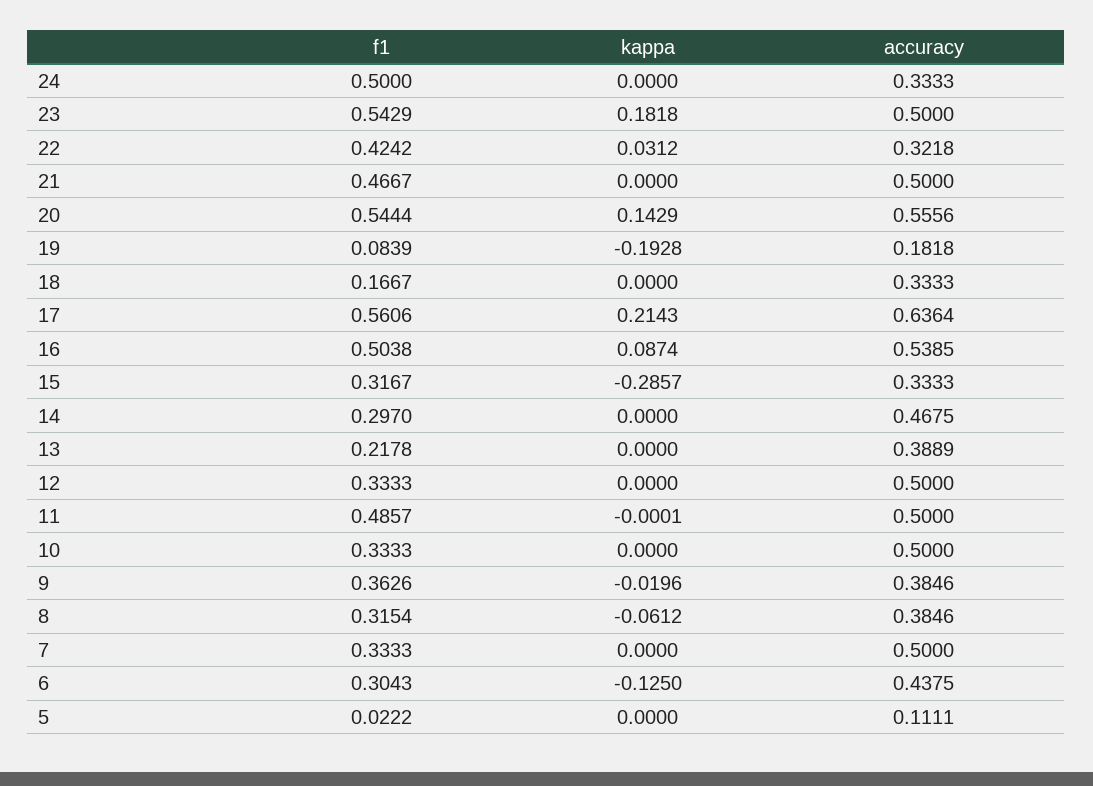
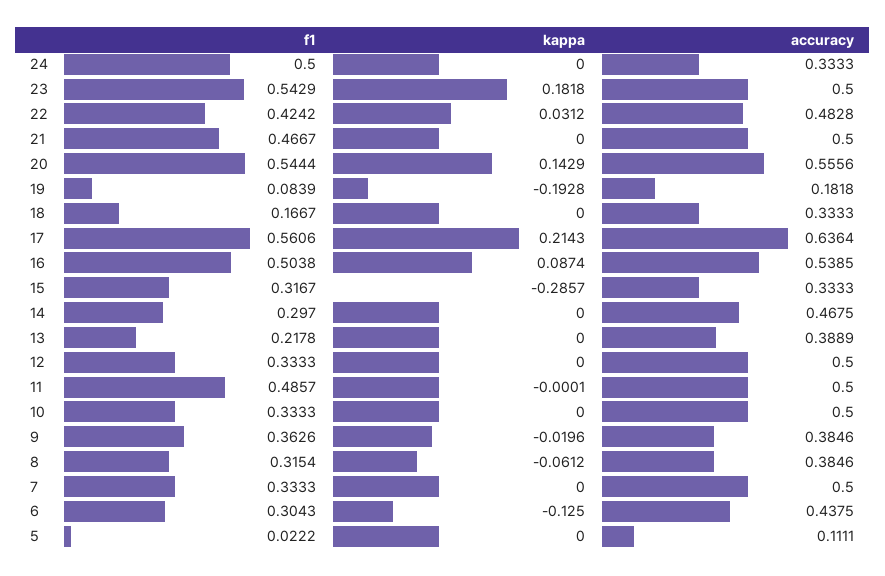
  {
    "f1": {
      "24": 0.5,
      "23": 0.5429,
      "22": 0.4242,
      "21": 0.4667,
      "20": 0.5444,
      "19": 0.0839,
      "18": 0.1667,
      "17": 0.5606,
      "16": 0.5038,
      "15": 0.3167,
      "14": 0.297,
      "13": 0.2178,
      "12": 0.3333,
      "11": 0.4857,
      "10": 0.3333,
      "9": 0.3626,
      "8": 0.3154,
      "7": 0.3333,
      "6": 0.3043,
      "5": 0.0222
    },
    "kappa": {
      "24": 0,
      "23": 0.1818,
      "22": 0.0312,
      "21": 0,
      "20": 0.1429,
      "19": -0.1928,
      "18": 0,
      "17": 0.2143,
      "16": 0.0874,
      "15": -0.2857,
      "14": 0,
      "13": 0,
      "12": 0,
      "11": -0.0001,
      "10": 0,
      "9": -0.0196,
      "8": -0.0612,
      "7": 0,
      "6": -0.125,
      "5": 0
    },
    "accuracy": {
      "24": 0.3333,
      "23": 0.5,
-     "22": 0.3218,
+     "22": 0.4828,
      "21": 0.5,
      "20": 0.5556,
      "19": 0.1818,
      "18": 0.3333,
      "17": 0.6364,
      "16": 0.5385,
      "15": 0.3333,
      "14": 0.4675,
      "13": 0.3889,
      "12": 0.5,
      "11": 0.5,
      "10": 0.5,
      "9": 0.3846,
      "8": 0.3846,
      "7": 0.5,
      "6": 0.4375,
      "5": 0.1111
    }
  }

